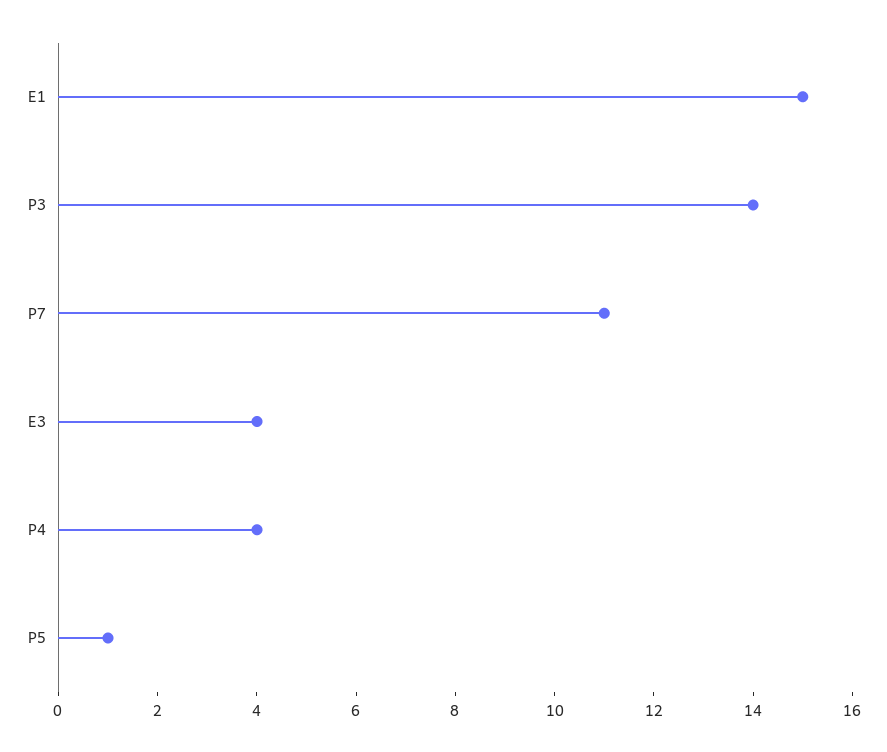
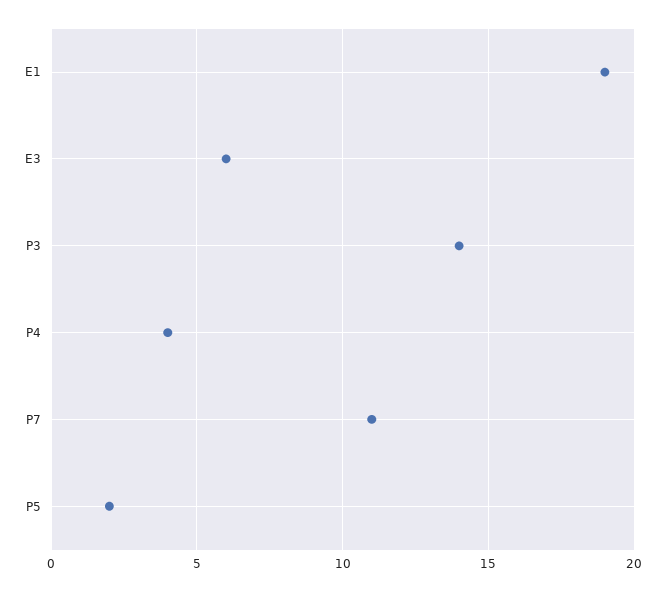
  {
-   "E1": 15,
+   "E1": 19,
    "P3": 14,
    "P7": 11,
-   "E3": 4,
+   "E3": 6,
    "P4": 4,
-   "P5": 1
+   "P5": 2
  }

